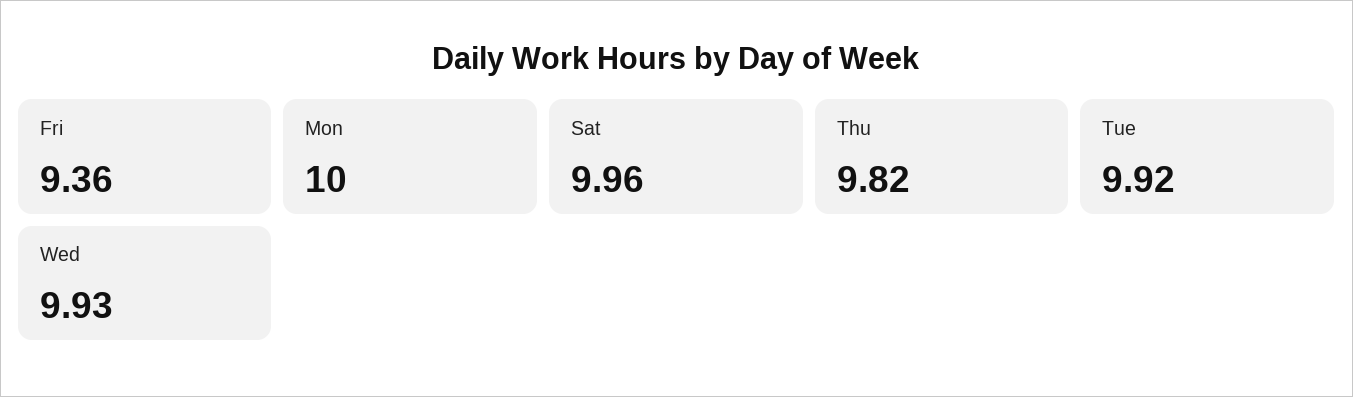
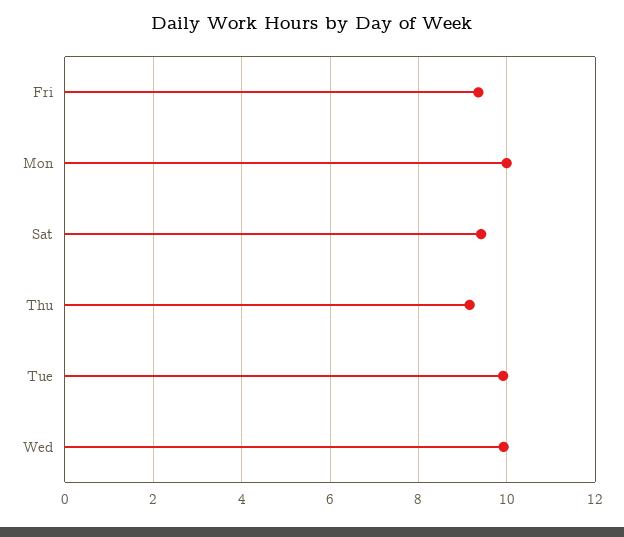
  {
    "Fri": 9.36,
    "Mon": 10,
-   "Sat": 9.96,
+   "Sat": 9.4,
-   "Thu": 9.82,
+   "Thu": 9.2,
    "Tue": 9.92,
    "Wed": 9.93
  }

